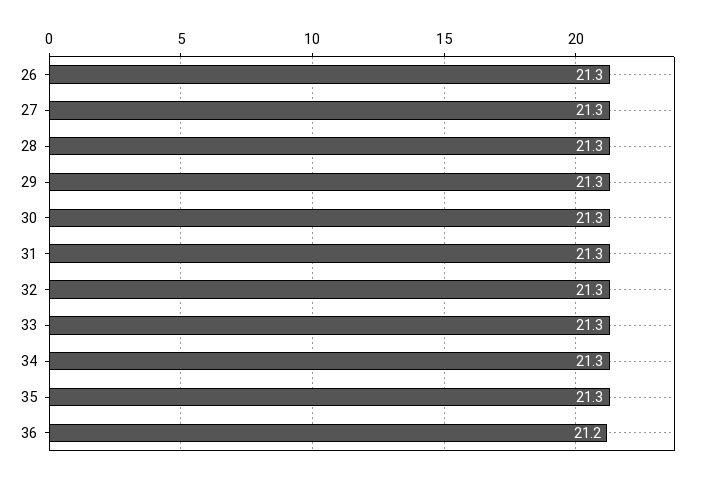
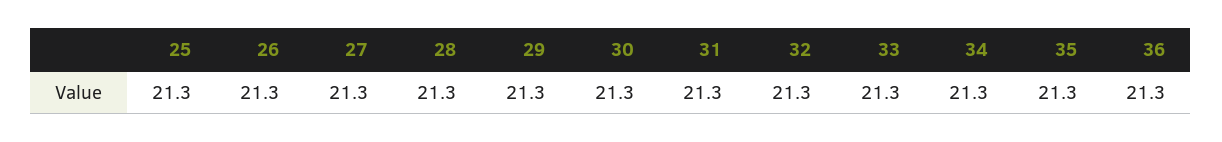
  {
    "26": 21.3,
    "27": 21.3,
    "28": 21.3,
    "29": 21.3,
    "30": 21.3,
    "31": 21.3,
    "32": 21.3,
    "33": 21.3,
    "34": 21.3,
    "35": 21.3,
-   "36": 21.2
+   "36": 21.3,
+   "25": 21.3
  }

